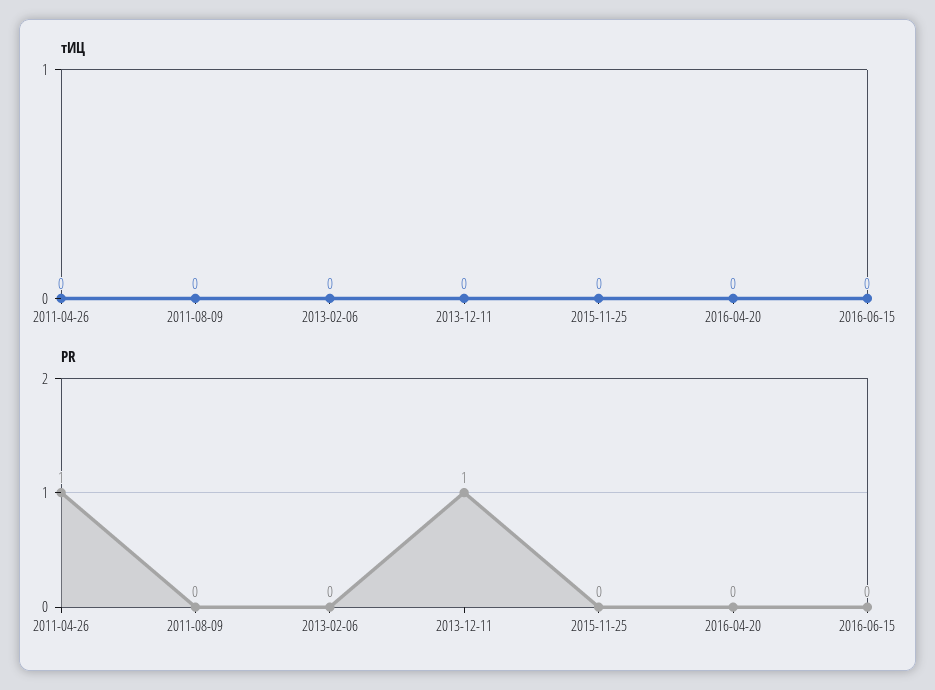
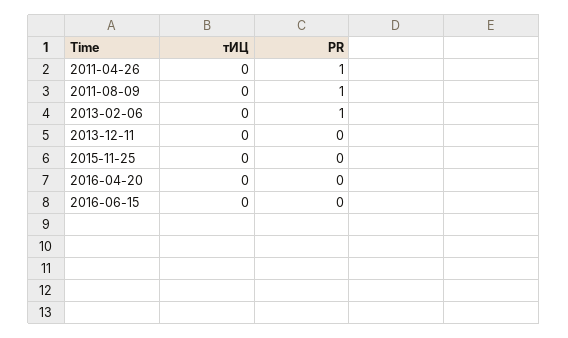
  {
    "тИЦ": {
      "2011-04-26": 0,
      "2011-08-09": 0,
      "2013-02-06": 0,
      "2013-12-11": 0,
      "2015-11-25": 0,
      "2016-04-20": 0,
      "2016-06-15": 0
    },
    "PR": {
      "2011-04-26": 1,
-     "2011-08-09": 0,
+     "2011-08-09": 1,
-     "2013-02-06": 0,
+     "2013-02-06": 1,
-     "2013-12-11": 1,
+     "2013-12-11": 0,
      "2015-11-25": 0,
      "2016-04-20": 0,
      "2016-06-15": 0
    }
  }

